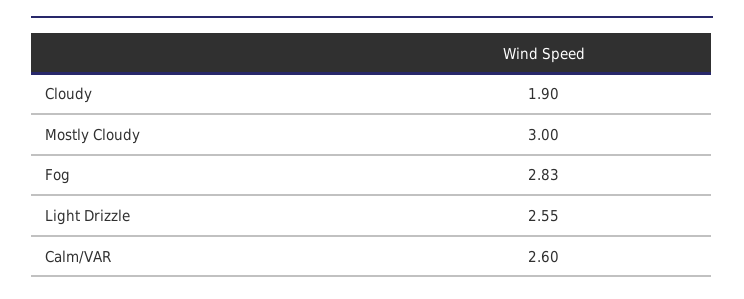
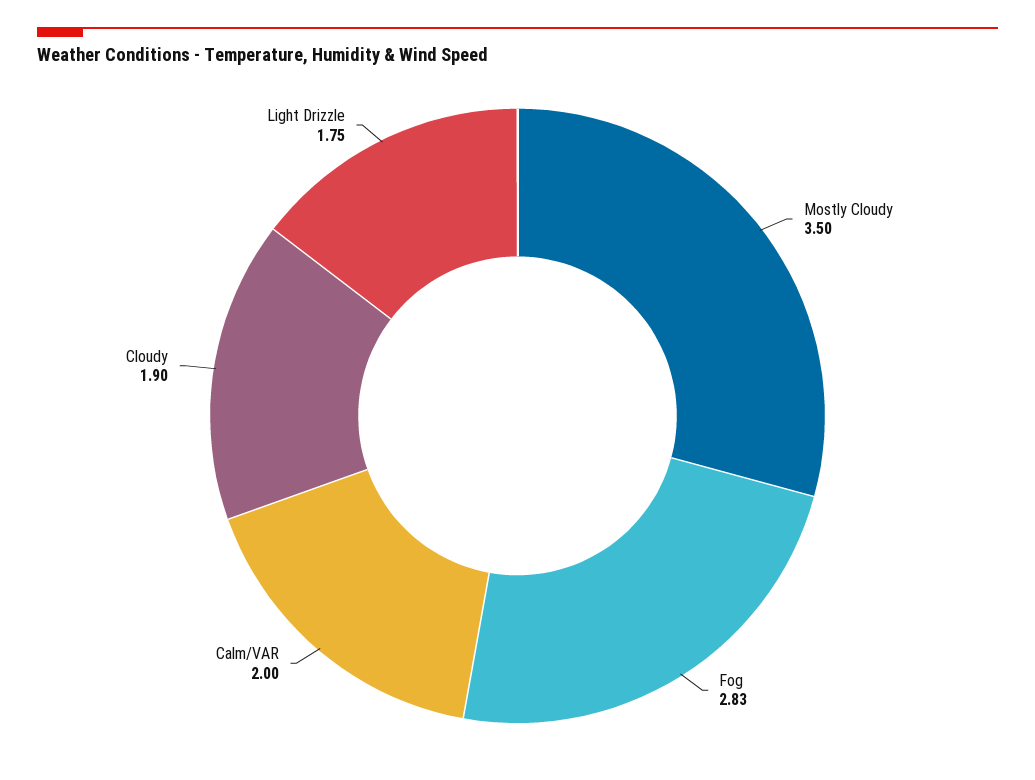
  {
    "Cloudy": 1.9,
-   "Mostly Cloudy": 3,
+   "Mostly Cloudy": 3.5,
    "Fog": 2.83,
-   "Light Drizzle": 2.55,
+   "Light Drizzle": 1.75,
-   "Calm/VAR": 2.6
+   "Calm/VAR": 2
  }

